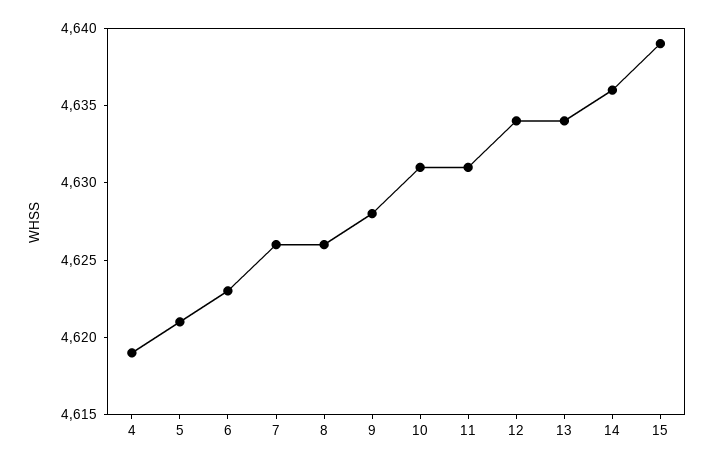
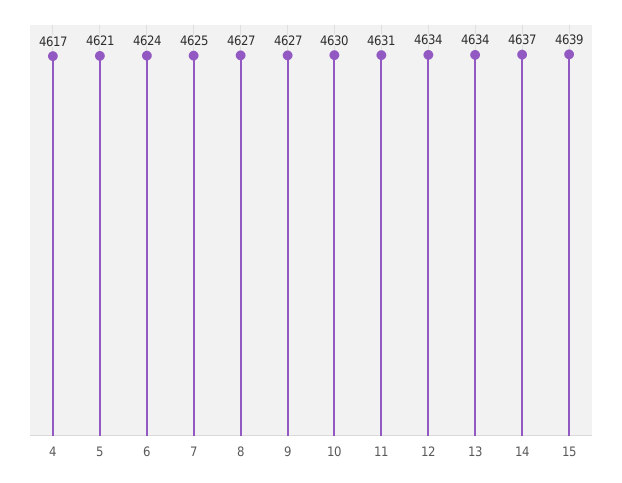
  {
-   "4": 4619,
+   "4": 4617,
    "5": 4621,
-   "6": 4623,
+   "6": 4624,
-   "7": 4626,
+   "7": 4625,
-   "8": 4626,
+   "8": 4627,
-   "9": 4628,
+   "9": 4627,
-   "10": 4631,
+   "10": 4630,
    "11": 4631,
    "12": 4634,
    "13": 4634,
-   "14": 4636,
+   "14": 4637,
    "15": 4639
  }

